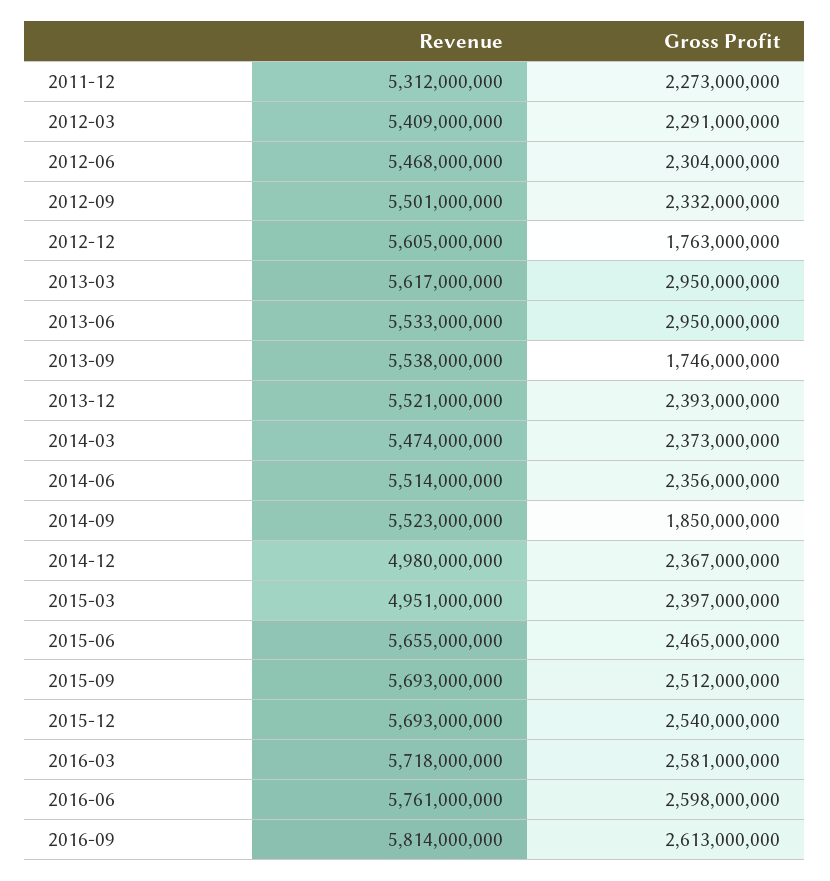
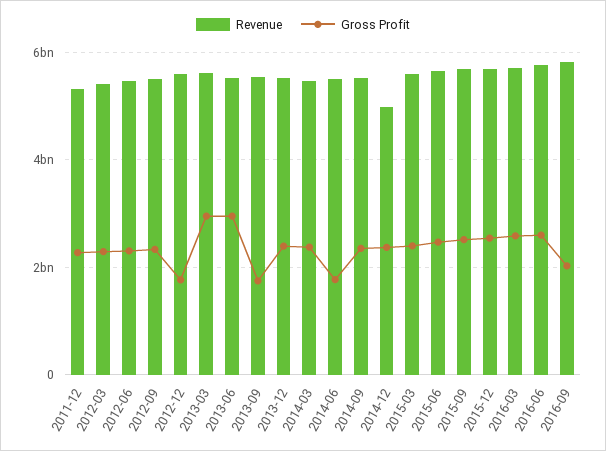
  {
    "Revenue": {
      "2011-12": 5312000000,
      "2012-03": 5409000000,
      "2012-06": 5468000000,
      "2012-09": 5501000000,
      "2012-12": 5605000000,
      "2013-03": 5617000000,
      "2013-06": 5533000000,
      "2013-09": 5538000000,
      "2013-12": 5521000000,
      "2014-03": 5474000000,
      "2014-06": 5514000000,
      "2014-09": 5523000000,
      "2014-12": 4980000000,
-     "2015-03": 4951000000,
+     "2015-03": 5600000000,
      "2015-06": 5655000000,
      "2015-09": 5693000000,
      "2015-12": 5693000000,
      "2016-03": 5718000000,
      "2016-06": 5761000000,
      "2016-09": 5814000000
    },
    "Gross Profit": {
      "2011-12": 2273000000,
      "2012-03": 2291000000,
      "2012-06": 2304000000,
      "2012-09": 2332000000,
      "2012-12": 1763000000,
      "2013-03": 2950000000,
      "2013-06": 2950000000,
      "2013-09": 1746000000,
      "2013-12": 2393000000,
      "2014-03": 2373000000,
-     "2014-06": 2356000000,
+     "2014-06": 1800000000,
-     "2014-09": 1850000000,
+     "2014-09": 2400000000,
      "2014-12": 2367000000,
      "2015-03": 2397000000,
      "2015-06": 2465000000,
      "2015-09": 2512000000,
      "2015-12": 2540000000,
      "2016-03": 2581000000,
      "2016-06": 2598000000,
-     "2016-09": 2613000000
+     "2016-09": 2000000000
    }
  }

